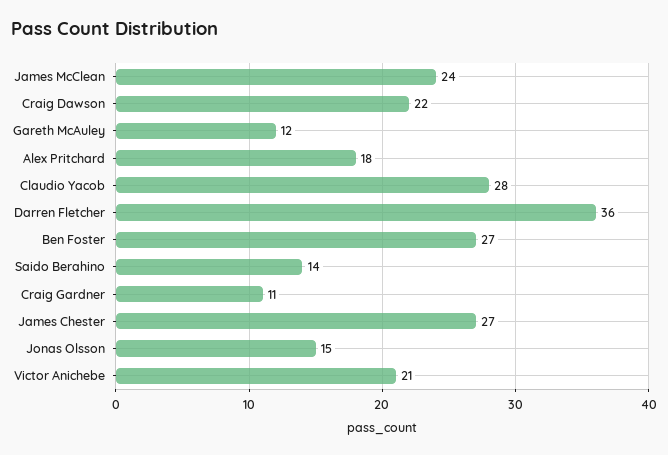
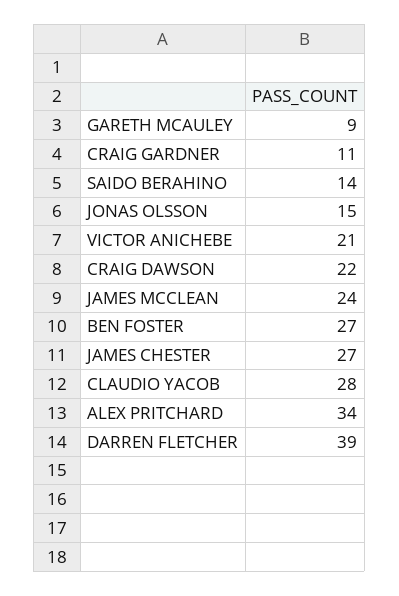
  {
    "James McClean": 24,
    "Craig Dawson": 22,
-   "Gareth McAuley": 12,
+   "Gareth McAuley": 9,
-   "Alex Pritchard": 18,
+   "Alex Pritchard": 34,
    "Claudio Yacob": 28,
-   "Darren Fletcher": 36,
+   "Darren Fletcher": 39,
    "Ben Foster": 27,
    "Saido Berahino": 14,
    "Craig Gardner": 11,
    "James Chester": 27,
    "Jonas Olsson": 15,
    "Victor Anichebe": 21
  }

